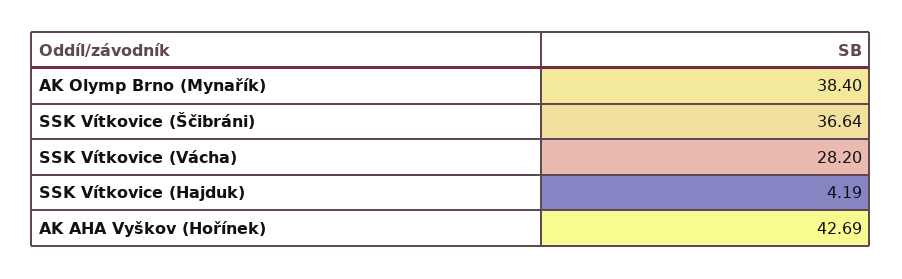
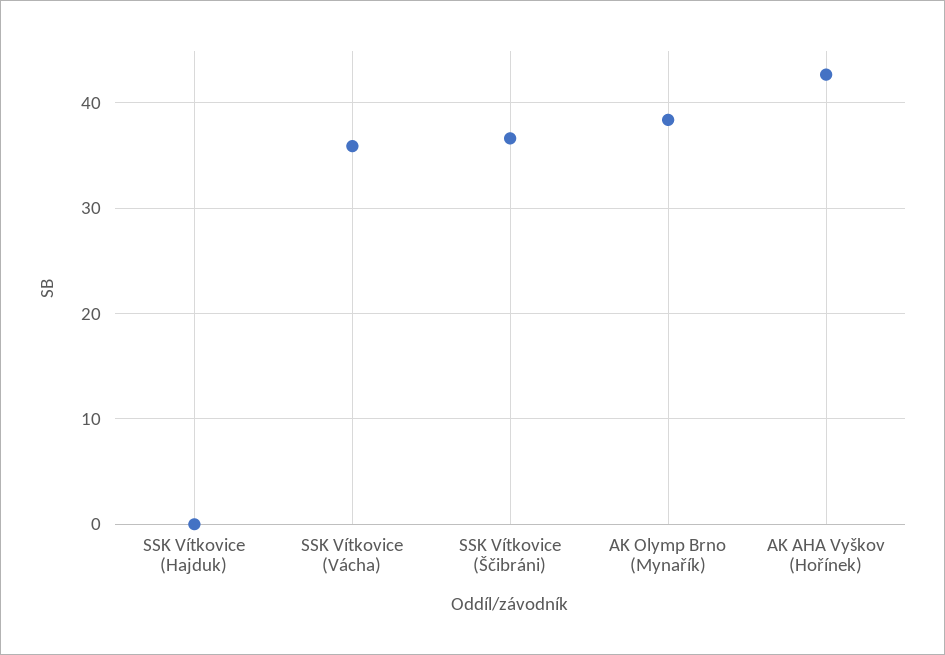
  {
    "AK Olymp Brno (Mynařík)": 38.4,
    "SSK Vítkovice (Ščibráni)": 36.64,
-   "SSK Vítkovice (Vácha)": 28.2,
+   "SSK Vítkovice (Vácha)": 36,
-   "SSK Vítkovice (Hajduk)": 4.19,
+   "SSK Vítkovice (Hajduk)": 0,
    "AK AHA Vyškov (Hořínek)": 42.69
  }

